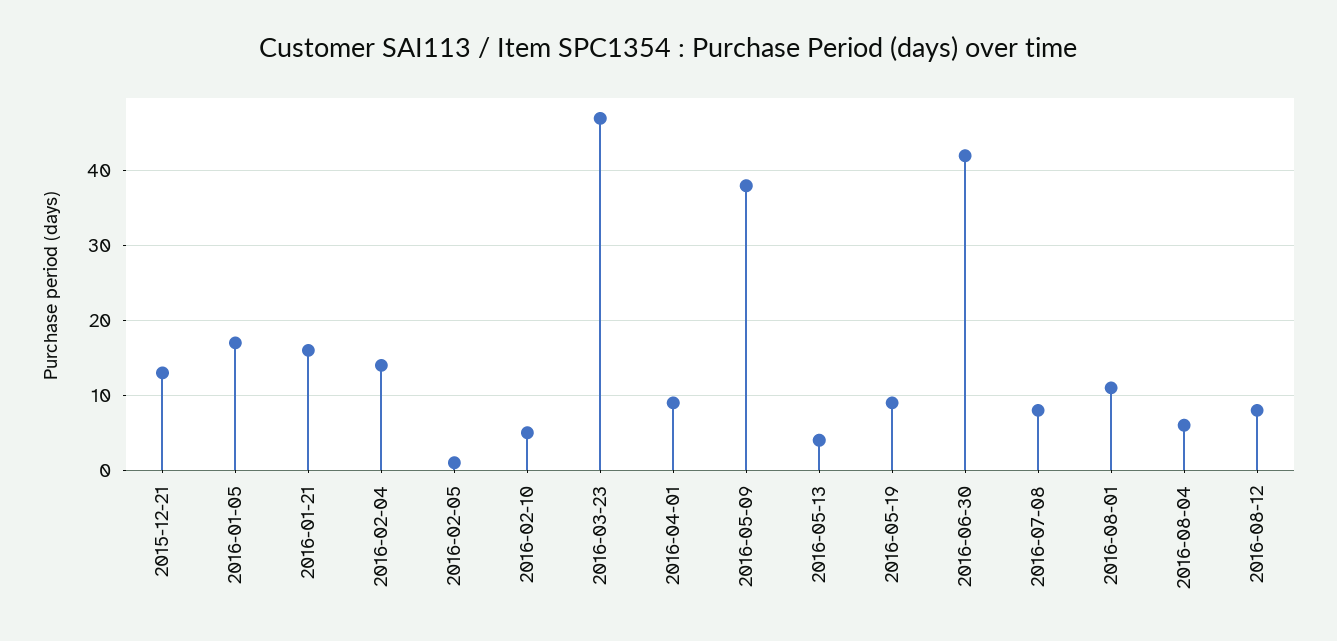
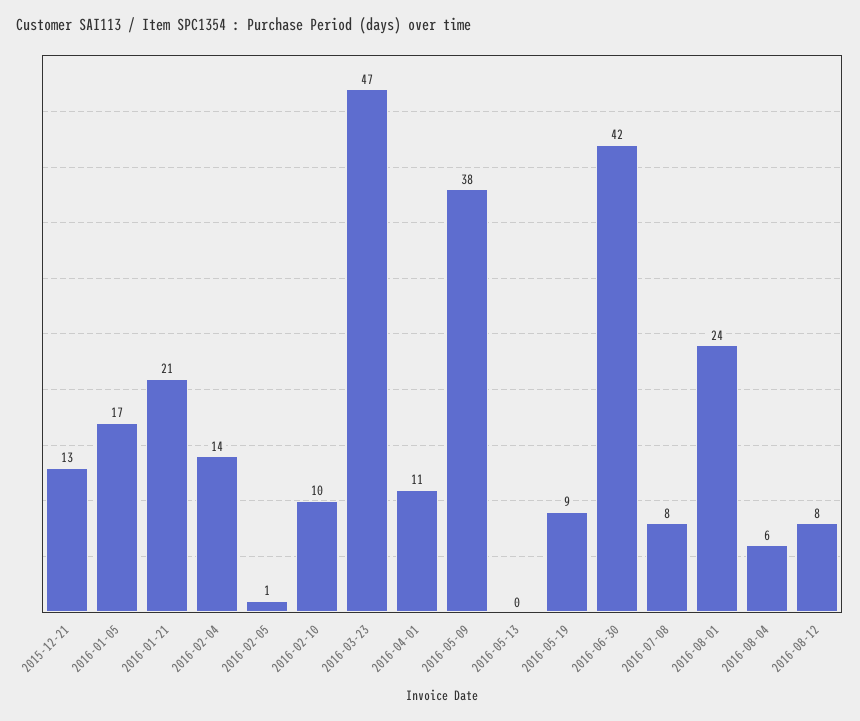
  {
    "2015-12-21": 13,
    "2016-01-05": 17,
-   "2016-01-21": 16,
+   "2016-01-21": 21,
    "2016-02-04": 14,
    "2016-02-05": 1,
-   "2016-02-10": 5,
+   "2016-02-10": 10,
    "2016-03-23": 47,
-   "2016-04-01": 9,
+   "2016-04-01": 11,
    "2016-05-09": 38,
-   "2016-05-13": 4,
+   "2016-05-13": 0,
    "2016-05-19": 9,
    "2016-06-30": 42,
    "2016-07-08": 8,
-   "2016-08-01": 11,
+   "2016-08-01": 24,
    "2016-08-04": 6,
    "2016-08-12": 8
  }

